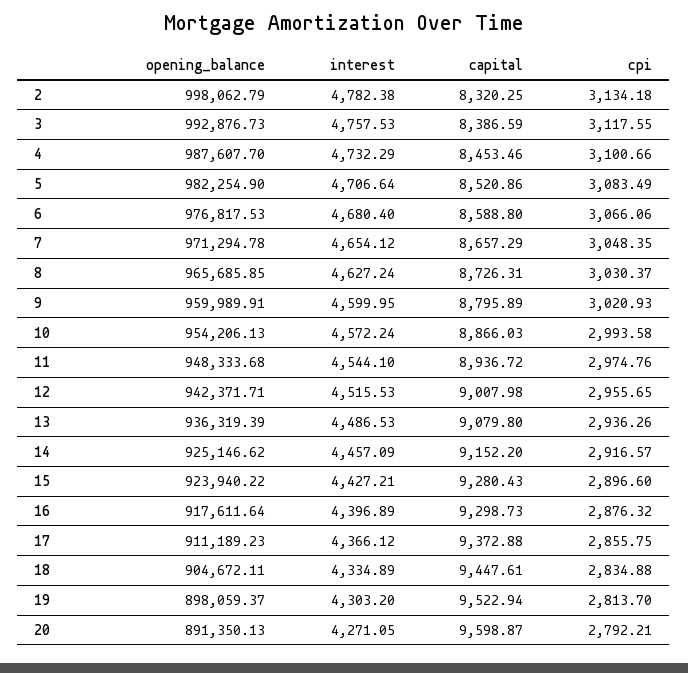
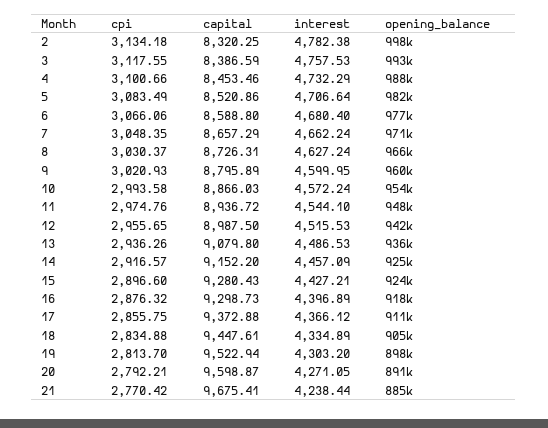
  {
    "opening_balance": {
      "2": 998062.79,
      "3": 992876.73,
      "4": 987607.7,
      "5": 982254.9,
      "6": 976817.53,
      "7": 971294.78,
      "8": 965685.85,
      "9": 959989.91,
      "10": 954206.13,
      "11": 948333.68,
      "12": 942371.71,
      "13": 936319.39,
      "14": 925146.62,
      "15": 923940.22,
      "16": 917611.64,
      "17": 911189.23,
      "18": 904672.11,
      "19": 898059.37,
-     "20": 891350.13
+     "20": 891350.13,
+     "21": 885000
    },
    "interest": {
      "2": 4782.38,
      "3": 4757.53,
      "4": 4732.29,
      "5": 4706.64,
      "6": 4680.4,
-     "7": 4654.12,
+     "7": 4662.24,
      "8": 4627.24,
      "9": 4599.95,
      "10": 4572.24,
      "11": 4544.1,
      "12": 4515.53,
      "13": 4486.53,
      "14": 4457.09,
      "15": 4427.21,
      "16": 4396.89,
      "17": 4366.12,
      "18": 4334.89,
      "19": 4303.2,
-     "20": 4271.05
+     "20": 4271.05,
+     "21": 4238.44
    },
    "capital": {
      "2": 8320.25,
      "3": 8386.59,
      "4": 8453.46,
      "5": 8520.86,
      "6": 8588.8,
      "7": 8657.29,
      "8": 8726.31,
      "9": 8795.89,
      "10": 8866.03,
      "11": 8936.72,
-     "12": 9007.98,
+     "12": 8987.5,
      "13": 9079.8,
      "14": 9152.2,
      "15": 9280.43,
      "16": 9298.73,
      "17": 9372.88,
      "18": 9447.61,
      "19": 9522.94,
-     "20": 9598.87
+     "20": 9598.87,
+     "21": 9675.41
    },
    "cpi": {
      "2": 3134.18,
      "3": 3117.55,
      "4": 3100.66,
      "5": 3083.49,
      "6": 3066.06,
      "7": 3048.35,
      "8": 3030.37,
      "9": 3020.93,
      "10": 2993.58,
      "11": 2974.76,
      "12": 2955.65,
      "13": 2936.26,
      "14": 2916.57,
      "15": 2896.6,
      "16": 2876.32,
      "17": 2855.75,
      "18": 2834.88,
      "19": 2813.7,
-     "20": 2792.21
+     "20": 2792.21,
+     "21": 2770.42
    }
  }

